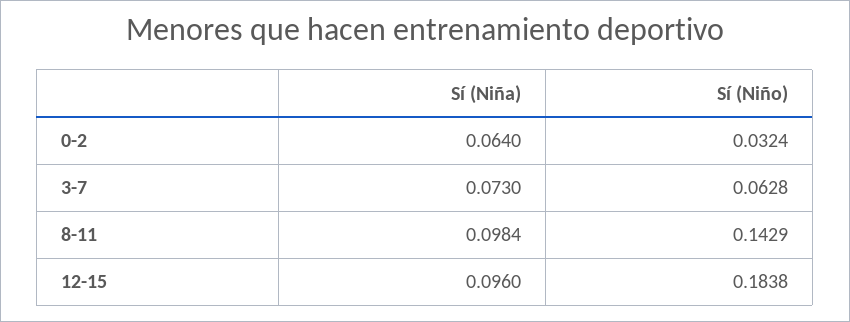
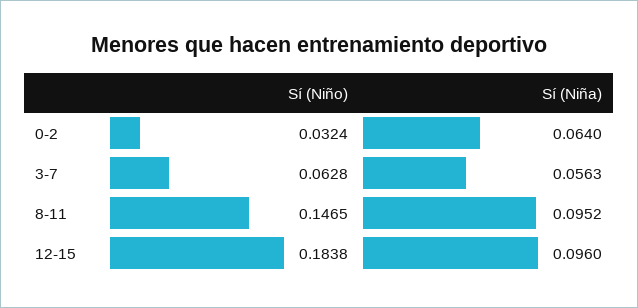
  {
    "Sí (Niña)": {
      "0-2": 0.064,
-     "3-7": 0.073,
+     "3-7": 0.0563,
-     "8-11": 0.0984,
+     "8-11": 0.0952,
      "12-15": 0.096
    },
    "Sí (Niño)": {
      "0-2": 0.0324,
      "3-7": 0.0628,
-     "8-11": 0.1429,
+     "8-11": 0.1465,
      "12-15": 0.1838
    }
  }

